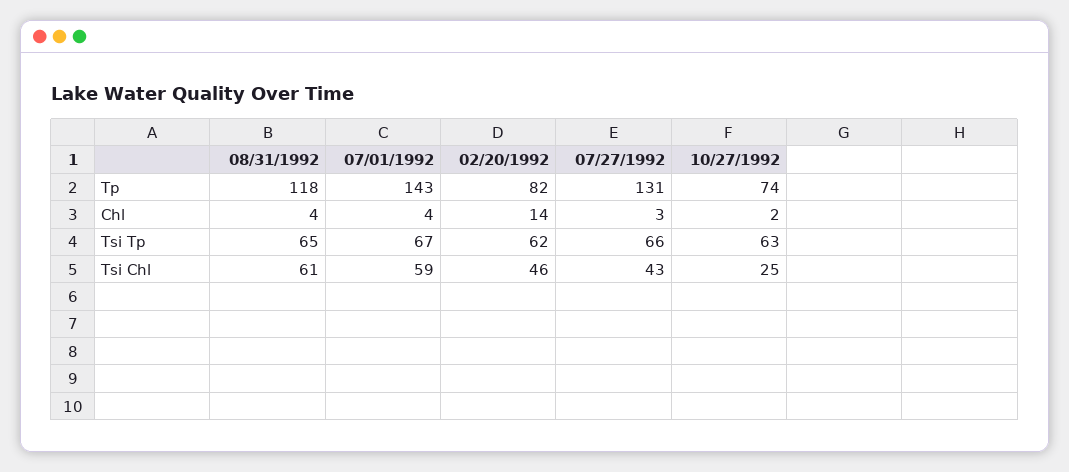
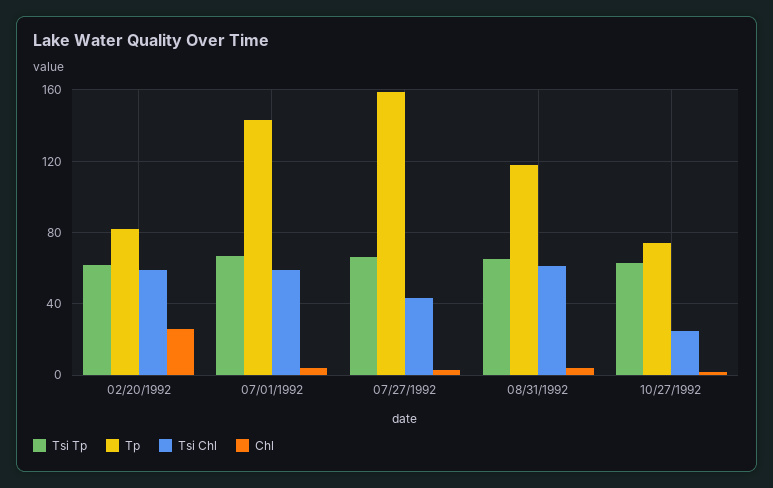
  {
    "Tp": {
      "08/31/1992": 118,
      "07/01/1992": 143,
      "02/20/1992": 82,
-     "07/27/1992": 131,
+     "07/27/1992": 160,
      "10/27/1992": 74
    },
    "Chl": {
      "08/31/1992": 4,
      "07/01/1992": 4,
-     "02/20/1992": 14,
+     "02/20/1992": 25,
      "07/27/1992": 3,
      "10/27/1992": 2
    },
    "Tsi Tp": {
      "08/31/1992": 65,
      "07/01/1992": 67,
      "02/20/1992": 62,
      "07/27/1992": 66,
      "10/27/1992": 63
    },
    "Tsi Chl": {
      "08/31/1992": 61,
      "07/01/1992": 59,
-     "02/20/1992": 46,
+     "02/20/1992": 60,
      "07/27/1992": 43,
      "10/27/1992": 25
    }
  }

